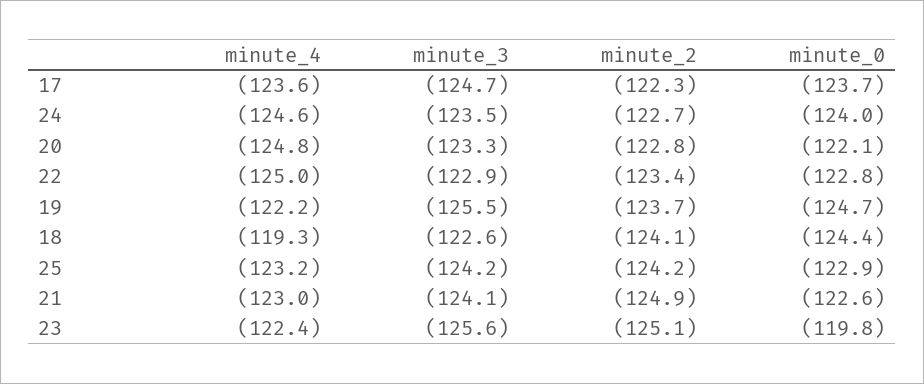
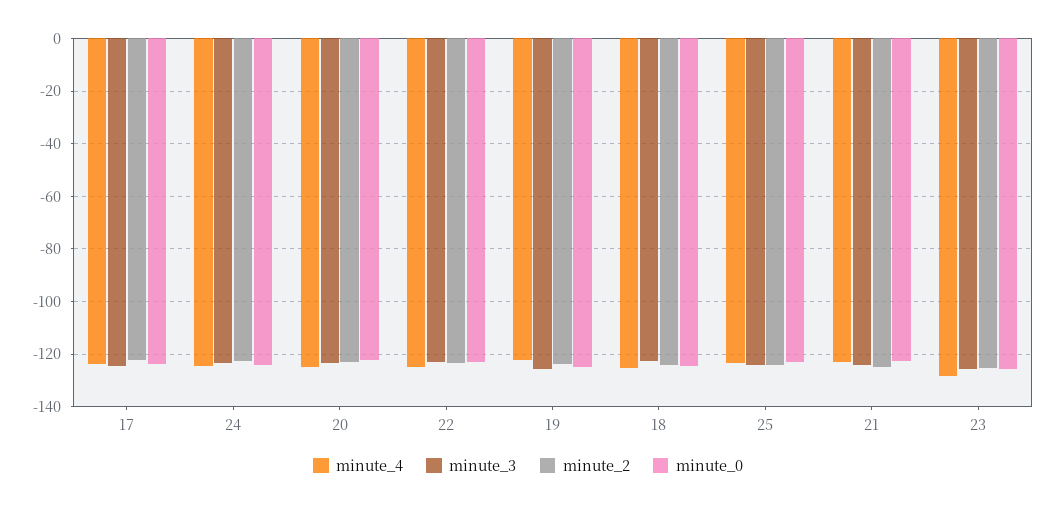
  {
    "minute_4": {
      "17": -123.6,
      "24": -124.6,
      "20": -124.8,
      "22": -125,
      "19": -122.2,
-     "18": -119.3,
+     "18": -125,
      "25": -123.2,
      "21": -123,
-     "23": -122.4
+     "23": -127.5
    },
    "minute_3": {
      "17": -124.7,
      "24": -123.5,
      "20": -123.3,
      "22": -122.9,
      "19": -125.5,
      "18": -122.6,
      "25": -124.2,
      "21": -124.1,
      "23": -125.6
    },
    "minute_2": {
      "17": -122.3,
      "24": -122.7,
      "20": -122.8,
      "22": -123.4,
      "19": -123.7,
      "18": -124.1,
      "25": -124.2,
      "21": -124.9,
      "23": -125.1
    },
    "minute_0": {
      "17": -123.7,
      "24": -124,
      "20": -122.1,
      "22": -122.8,
      "19": -124.7,
      "18": -124.4,
      "25": -122.9,
      "21": -122.6,
-     "23": -119.8
+     "23": -125
    }
  }

